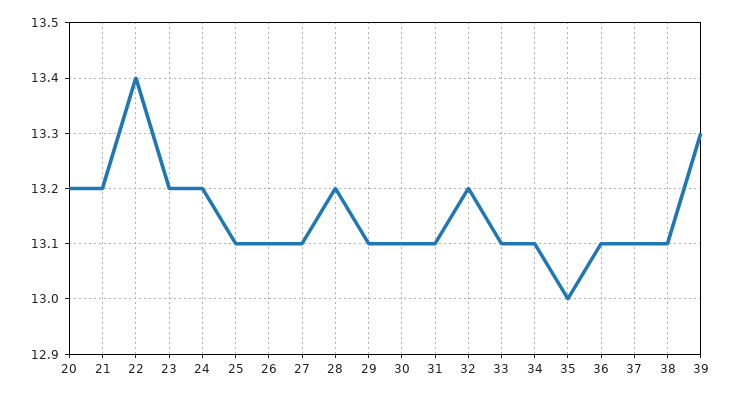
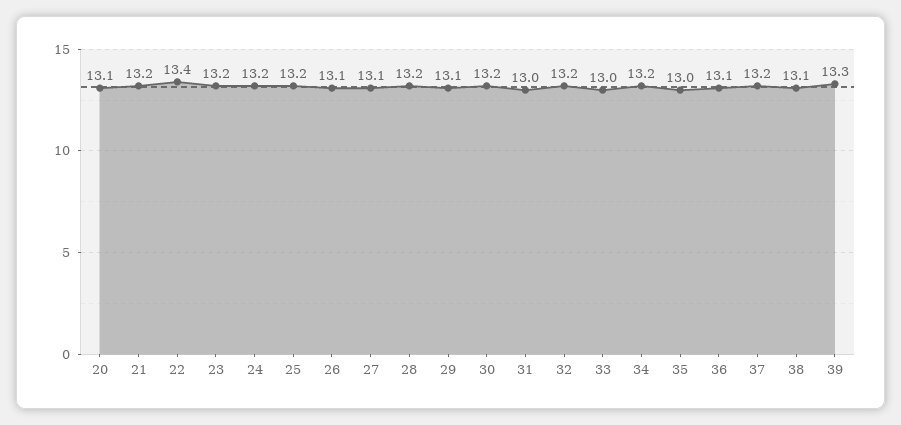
  {
-   "20": 13.2,
+   "20": 13.1,
    "21": 13.2,
    "22": 13.4,
    "23": 13.2,
    "24": 13.2,
-   "25": 13.1,
+   "25": 13.2,
    "26": 13.1,
    "27": 13.1,
    "28": 13.2,
    "29": 13.1,
-   "30": 13.1,
+   "30": 13.2,
-   "31": 13.1,
+   "31": 13,
    "32": 13.2,
-   "33": 13.1,
+   "33": 13,
-   "34": 13.1,
+   "34": 13.2,
    "35": 13,
    "36": 13.1,
-   "37": 13.1,
+   "37": 13.2,
    "38": 13.1,
    "39": 13.3
  }

